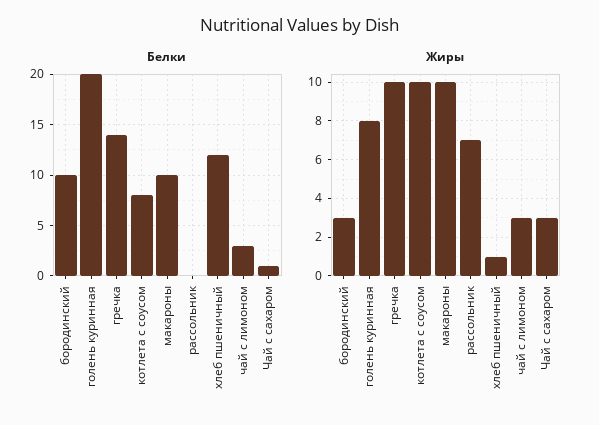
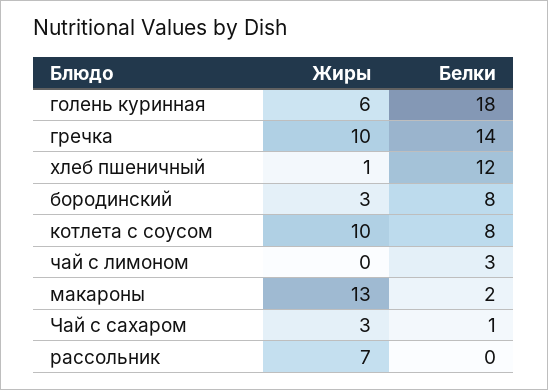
  {
    "Белки": {
-     "бородинский": 10,
+     "бородинский": 8,
-     "голень куринная": 20,
+     "голень куринная": 18,
      "гречка": 14,
      "котлета с соусом": 8,
-     "макароны": 10,
+     "макароны": 2,
      "рассольник": 0,
      "хлеб пшеничный": 12,
      "чай с лимоном": 3,
      "Чай с сахаром": 1
    },
    "Жиры": {
      "бородинский": 3,
-     "голень куринная": 8,
+     "голень куринная": 6,
      "гречка": 10,
      "котлета с соусом": 10,
-     "макароны": 10,
+     "макароны": 13,
      "рассольник": 7,
      "хлеб пшеничный": 1,
-     "чай с лимоном": 3,
+     "чай с лимоном": 0,
      "Чай с сахаром": 3
    }
  }

